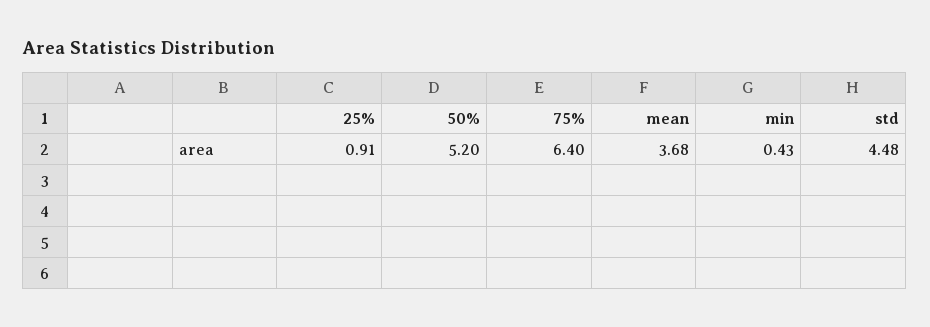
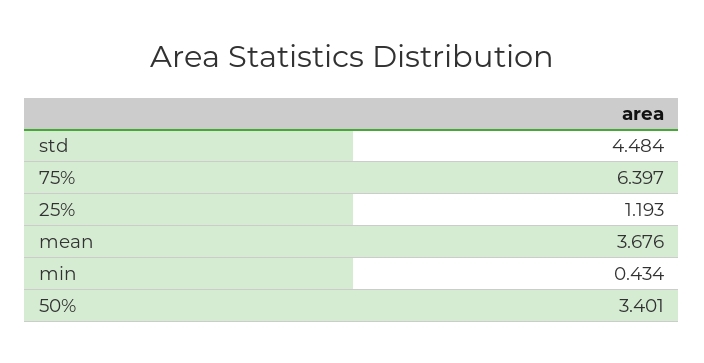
  {
-   "25%": 0.91,
+   "25%": 1.193,
-   "50%": 5.2,
+   "50%": 3.401,
    "75%": 6.397,
    "mean": 3.676,
    "min": 0.434,
    "std": 4.484
  }

